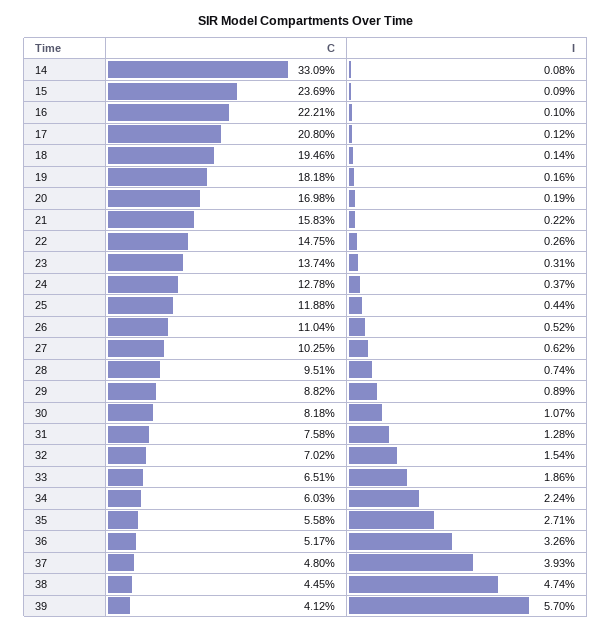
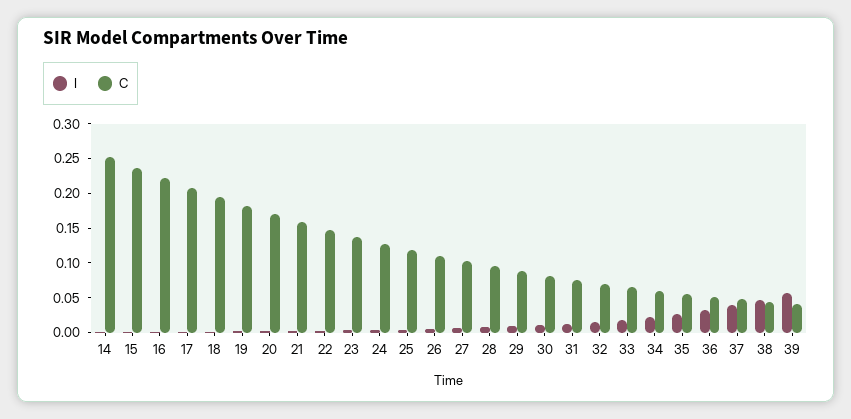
  {
    "C": {
-     "14": 0.3309,
+     "14": 0.25,
      "15": 0.2369,
      "16": 0.2221,
      "17": 0.208,
      "18": 0.1946,
      "19": 0.1818,
      "20": 0.1698,
      "21": 0.1583,
      "22": 0.1475,
      "23": 0.1374,
      "24": 0.1278,
      "25": 0.1188,
      "26": 0.1104,
      "27": 0.1025,
      "28": 0.0951,
      "29": 0.0882,
      "30": 0.0818,
      "31": 0.0758,
      "32": 0.0702,
      "33": 0.0651,
      "34": 0.0603,
      "35": 0.0558,
      "36": 0.0517,
      "37": 0.048,
      "38": 0.0445,
      "39": 0.0412
    },
    "I": {
      "14": 0.0008,
      "15": 0.0009,
      "16": 0.001,
      "17": 0.0012,
      "18": 0.0014,
      "19": 0.0016,
      "20": 0.0019,
      "21": 0.0022,
      "22": 0.0026,
      "23": 0.0031,
      "24": 0.0037,
      "25": 0.0044,
      "26": 0.0052,
      "27": 0.0062,
      "28": 0.0074,
      "29": 0.0089,
      "30": 0.0107,
      "31": 0.0128,
      "32": 0.0154,
      "33": 0.0186,
      "34": 0.0224,
      "35": 0.0271,
      "36": 0.0326,
      "37": 0.0393,
      "38": 0.0474,
      "39": 0.057
    }
  }

